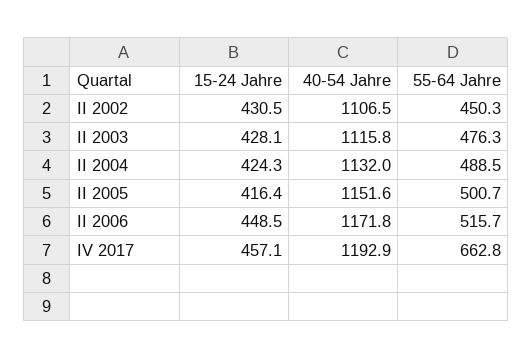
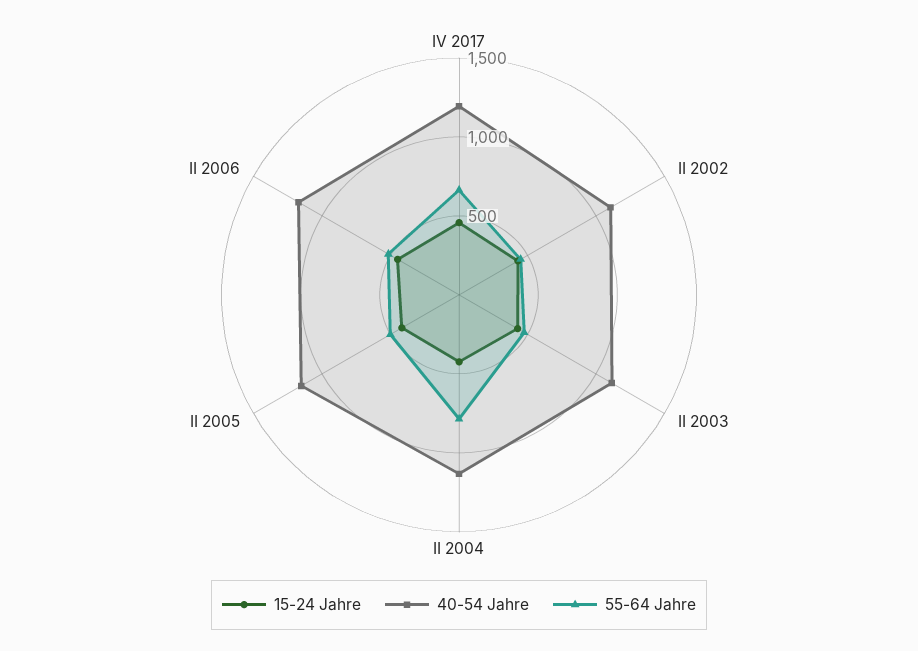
  {
    "15-24 Jahre": {
      "II 2002": 430.5,
      "II 2003": 428.1,
      "II 2004": 424.3,
      "II 2005": 416.4,
      "II 2006": 448.5,
      "IV 2017": 457.1
    },
    "40-54 Jahre": {
      "II 2002": 1106.5,
      "II 2003": 1115.8,
      "II 2004": 1132,
      "II 2005": 1151.6,
      "II 2006": 1171.8,
      "IV 2017": 1192.9
    },
    "55-64 Jahre": {
      "II 2002": 450.3,
      "II 2003": 476.3,
-     "II 2004": 488.5,
+     "II 2004": 800,
      "II 2005": 500.7,
      "II 2006": 515.7,
      "IV 2017": 662.8
    }
  }

